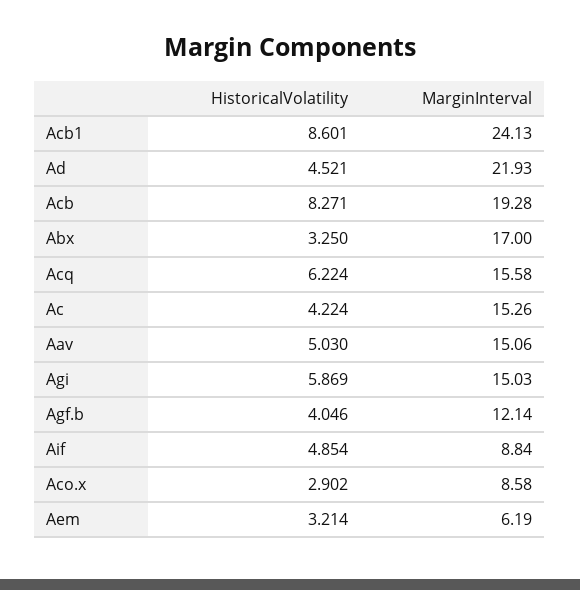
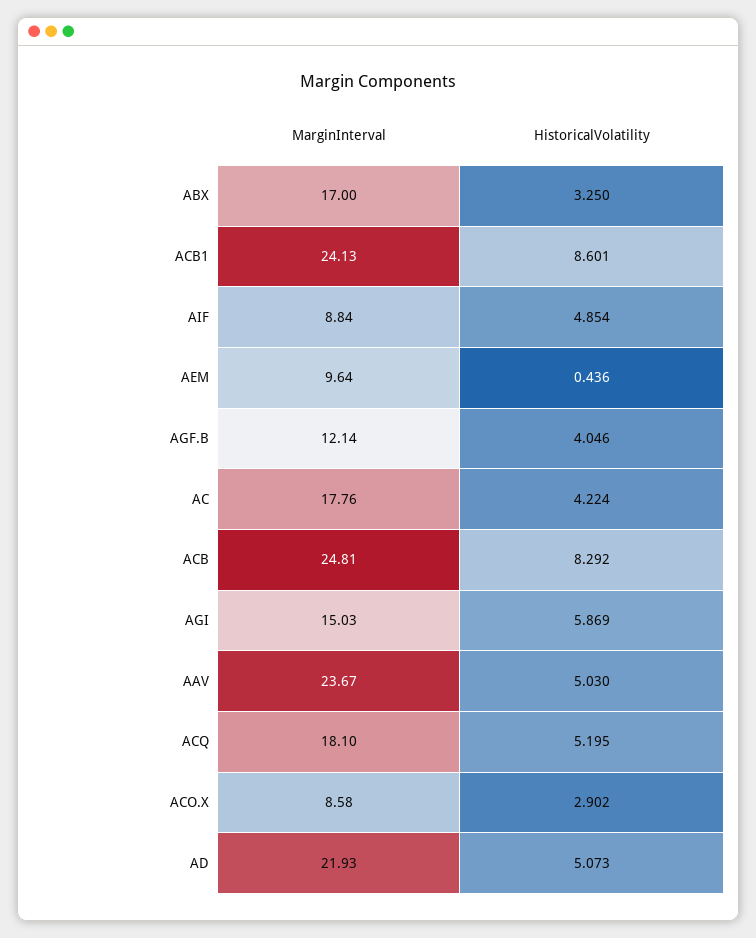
  {
    "HistoricalVolatility": {
      "Acb1": 8.601,
-     "Ad": 4.521,
+     "Ad": 5.073,
-     "Acb": 8.271,
+     "Acb": 8.292,
      "Abx": 3.25,
-     "Acq": 6.224,
+     "Acq": 5.195,
      "Ac": 4.224,
      "Aav": 5.03,
      "Agi": 5.869,
      "Agf.b": 4.046,
      "Aif": 4.854,
      "Aco.x": 2.902,
-     "Aem": 3.214
+     "Aem": 0.436
    },
    "MarginInterval": {
      "Acb1": 24.13,
      "Ad": 21.93,
-     "Acb": 19.28,
+     "Acb": 24.81,
      "Abx": 17,
-     "Acq": 15.58,
+     "Acq": 18.1,
-     "Ac": 15.26,
+     "Ac": 17.76,
-     "Aav": 15.06,
+     "Aav": 23.67,
      "Agi": 15.03,
      "Agf.b": 12.14,
      "Aif": 8.84,
      "Aco.x": 8.58,
-     "Aem": 6.19
+     "Aem": 9.64
    }
  }

